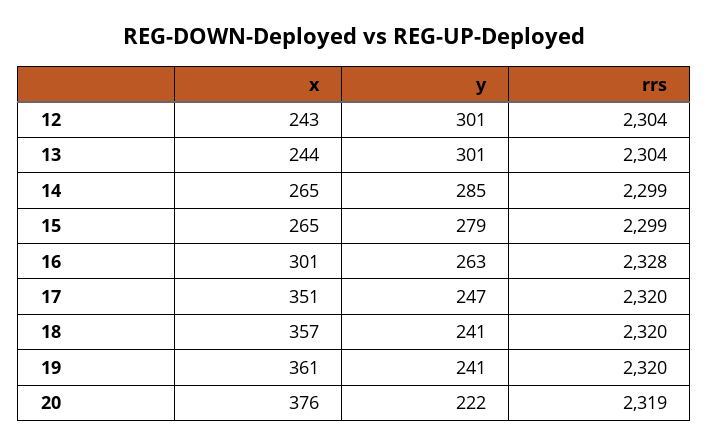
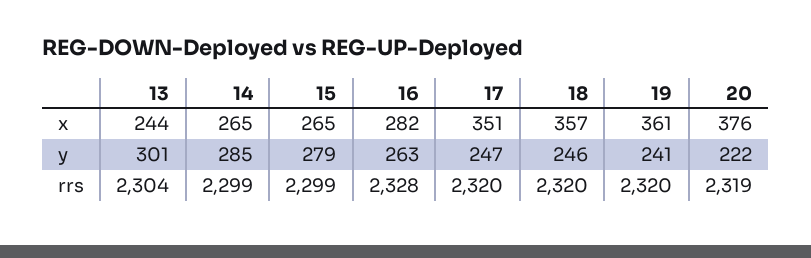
  {
    "x": {
-     "12": 243,
      "13": 244,
      "14": 265,
      "15": 265,
-     "16": 301,
+     "16": 282,
      "17": 351,
      "18": 357,
      "19": 361,
      "20": 376
    },
    "y": {
-     "12": 301,
      "13": 301,
      "14": 285,
      "15": 279,
      "16": 263,
      "17": 247,
-     "18": 241,
+     "18": 246,
      "19": 241,
      "20": 222
    },
    "rrs": {
-     "12": 2304,
      "13": 2304,
      "14": 2299,
      "15": 2299,
      "16": 2328,
      "17": 2320,
      "18": 2320,
      "19": 2320,
      "20": 2319
    }
  }

